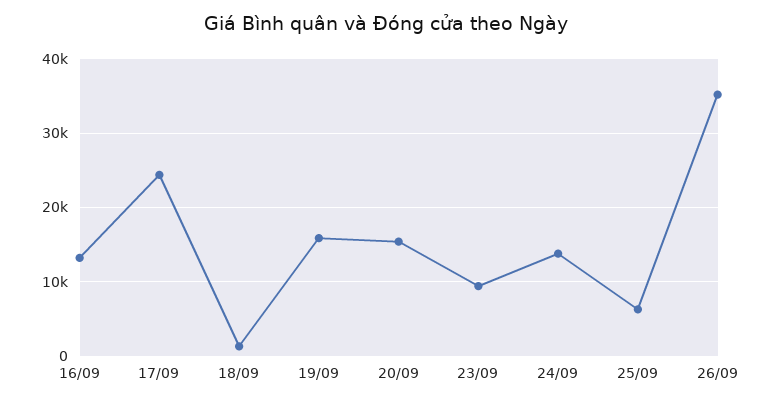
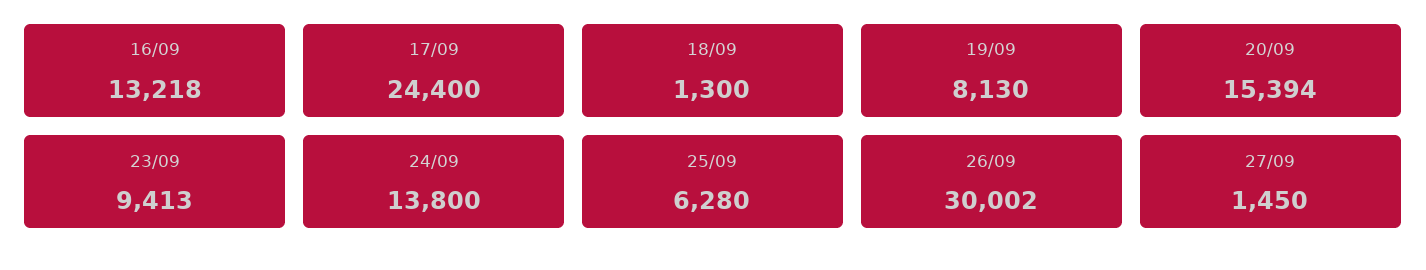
  {
    "16/09": 13218,
    "17/09": 24400,
    "18/09": 1300,
-   "19/09": 16000,
+   "19/09": 8130,
    "20/09": 15394,
    "23/09": 9413,
    "24/09": 13800,
    "25/09": 6280,
-   "26/09": 35000
+   "26/09": 30002,
+   "27/09": 1450
  }

